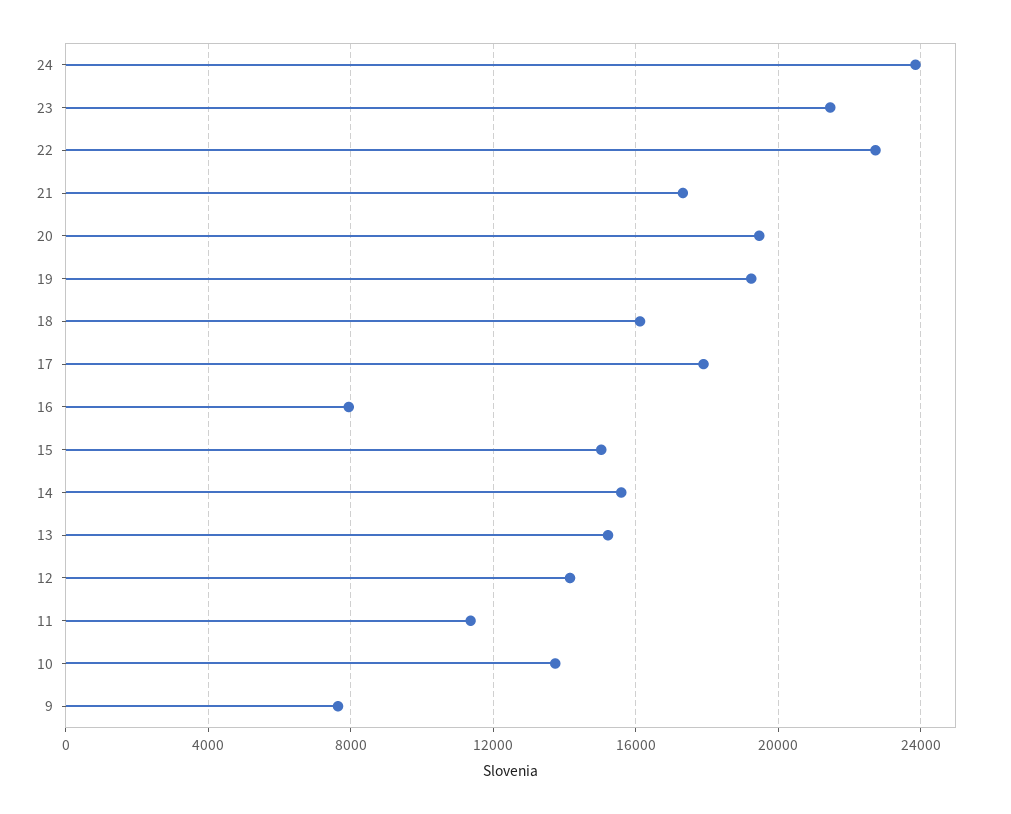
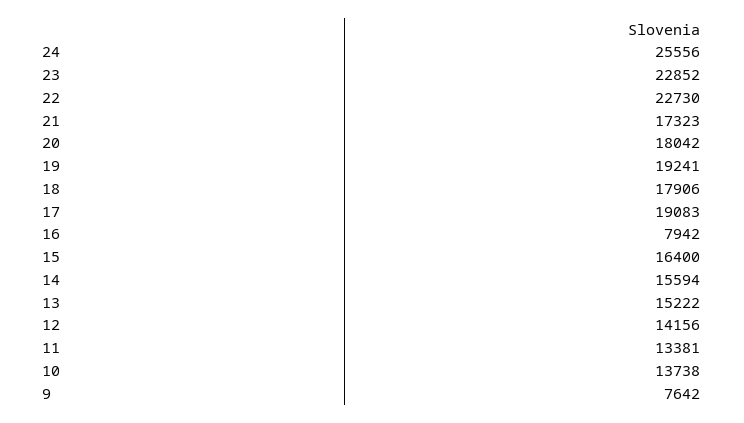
  {
-   "24": 24000,
+   "24": 25556,
-   "23": 21500,
+   "23": 22852,
    "22": 22730,
    "21": 17323,
-   "20": 19500,
+   "20": 18042,
    "19": 19241,
-   "18": 16000,
+   "18": 17906,
-   "17": 18000,
+   "17": 19083,
    "16": 7942,
-   "15": 15000,
+   "15": 16400,
    "14": 15594,
    "13": 15222,
    "12": 14156,
-   "11": 11500,
+   "11": 13381,
    "10": 13738,
    "9": 7642
  }

